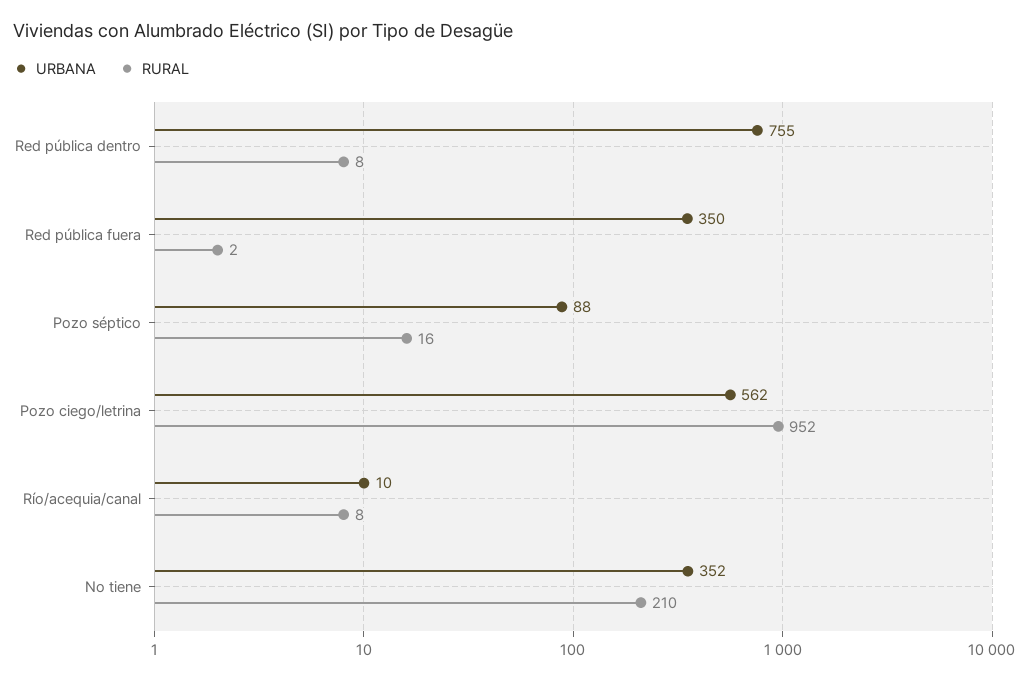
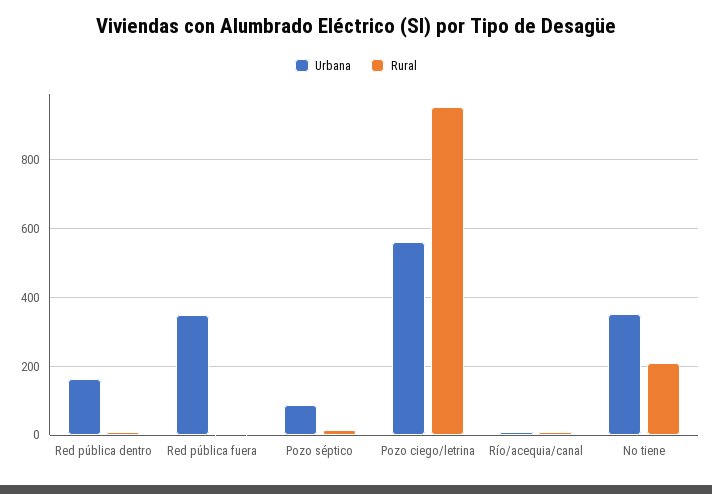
  {
    "URBANA": {
-     "Red pública dentro": 755,
+     "Red pública dentro": 160,
      "Red pública fuera": 350,
      "Pozo séptico": 88,
      "Pozo ciego/letrina": 562,
      "Río/acequia/canal": 10,
      "No tiene": 352
    },
    "RURAL": {
      "Red pública dentro": 8,
      "Red pública fuera": 2,
      "Pozo séptico": 16,
      "Pozo ciego/letrina": 952,
      "Río/acequia/canal": 8,
      "No tiene": 210
    }
  }

